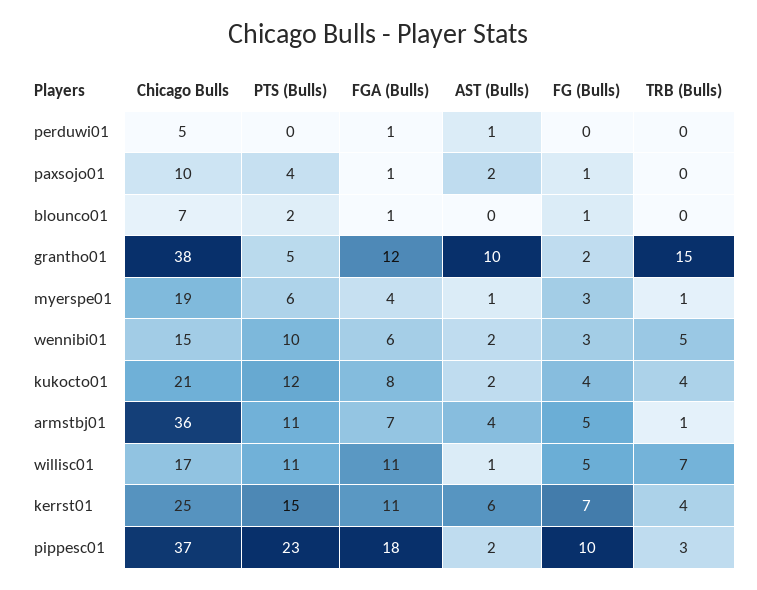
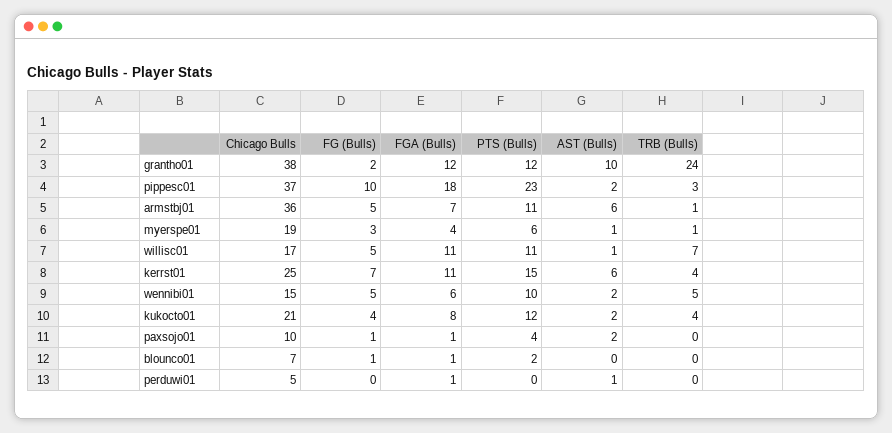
  {
    "Chicago Bulls": {
      "perduwi01": 5,
      "paxsojo01": 10,
      "blounco01": 7,
      "grantho01": 38,
      "myerspe01": 19,
      "wennibi01": 15,
      "kukocto01": 21,
      "armstbj01": 36,
      "willisc01": 17,
      "kerrst01": 25,
      "pippesc01": 37
    },
    "PTS (Bulls)": {
      "perduwi01": 0,
      "paxsojo01": 4,
      "blounco01": 2,
-     "grantho01": 5,
+     "grantho01": 12,
      "myerspe01": 6,
      "wennibi01": 10,
      "kukocto01": 12,
      "armstbj01": 11,
      "willisc01": 11,
      "kerrst01": 15,
      "pippesc01": 23
    },
    "FGA (Bulls)": {
      "perduwi01": 1,
      "paxsojo01": 1,
      "blounco01": 1,
      "grantho01": 12,
      "myerspe01": 4,
      "wennibi01": 6,
      "kukocto01": 8,
      "armstbj01": 7,
      "willisc01": 11,
      "kerrst01": 11,
      "pippesc01": 18
    },
    "AST (Bulls)": {
      "perduwi01": 1,
      "paxsojo01": 2,
      "blounco01": 0,
      "grantho01": 10,
      "myerspe01": 1,
      "wennibi01": 2,
      "kukocto01": 2,
-     "armstbj01": 4,
+     "armstbj01": 6,
      "willisc01": 1,
      "kerrst01": 6,
      "pippesc01": 2
    },
    "FG (Bulls)": {
      "perduwi01": 0,
      "paxsojo01": 1,
      "blounco01": 1,
      "grantho01": 2,
      "myerspe01": 3,
-     "wennibi01": 3,
+     "wennibi01": 5,
      "kukocto01": 4,
      "armstbj01": 5,
      "willisc01": 5,
      "kerrst01": 7,
      "pippesc01": 10
    },
    "TRB (Bulls)": {
      "perduwi01": 0,
      "paxsojo01": 0,
      "blounco01": 0,
-     "grantho01": 15,
+     "grantho01": 24,
      "myerspe01": 1,
      "wennibi01": 5,
      "kukocto01": 4,
      "armstbj01": 1,
      "willisc01": 7,
      "kerrst01": 4,
      "pippesc01": 3
    }
  }

